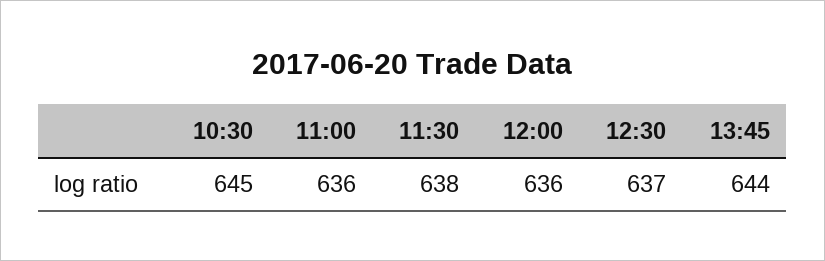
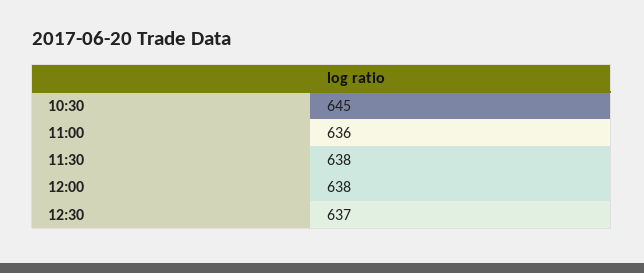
  {
    "10:30": 645,
    "11:00": 636,
    "11:30": 638,
-   "12:00": 636,
+   "12:00": 638,
-   "12:30": 637,
+   "12:30": 637
-   "13:45": 644
  }

